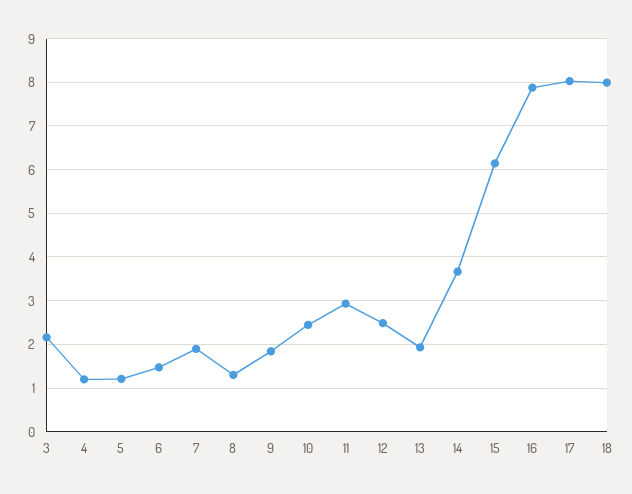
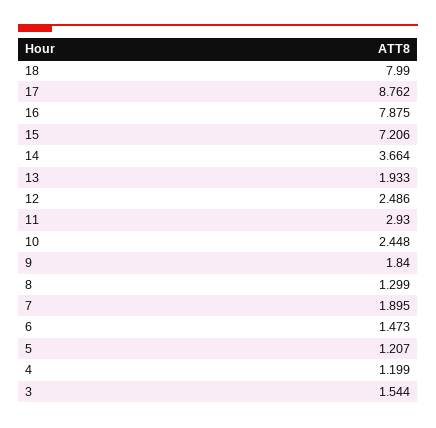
  {
-   "3": 2.2,
+   "3": 1.544,
    "4": 1.199,
    "5": 1.207,
    "6": 1.473,
    "7": 1.895,
    "8": 1.299,
    "9": 1.84,
    "10": 2.448,
    "11": 2.93,
    "12": 2.486,
    "13": 1.933,
    "14": 3.664,
-   "15": 6.2,
+   "15": 7.206,
    "16": 7.875,
-   "17": 8,
+   "17": 8.762,
    "18": 7.99
  }

